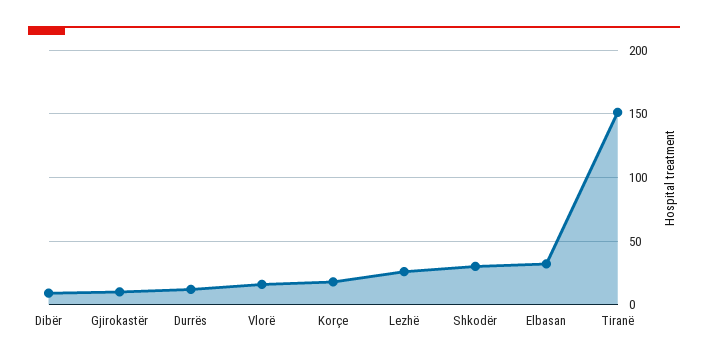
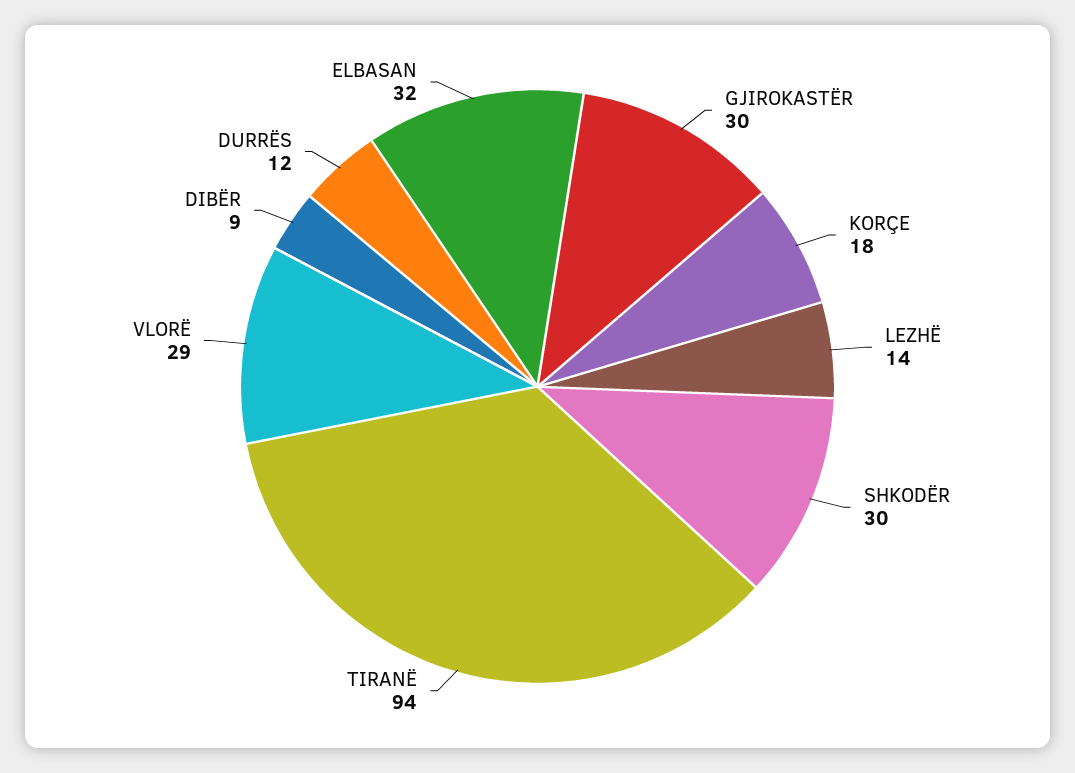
  {
    "Dibër": 9,
-   "Gjirokastër": 10,
+   "Gjirokastër": 30,
    "Durrës": 12,
-   "Vlorë": 15,
+   "Vlorë": 29,
    "Korçe": 18,
-   "Lezhë": 25,
+   "Lezhë": 14,
    "Shkodër": 30,
    "Elbasan": 32,
-   "Tiranë": 150
+   "Tiranë": 94
  }

